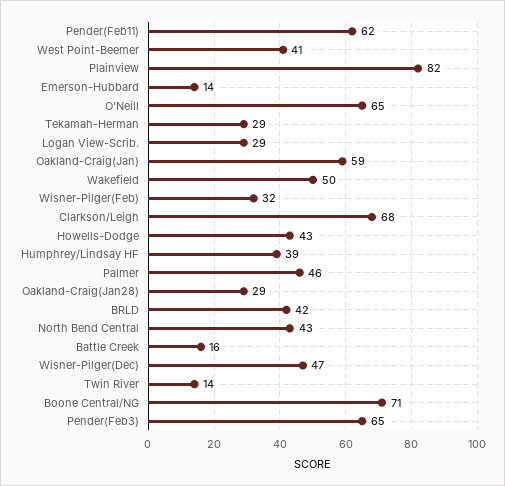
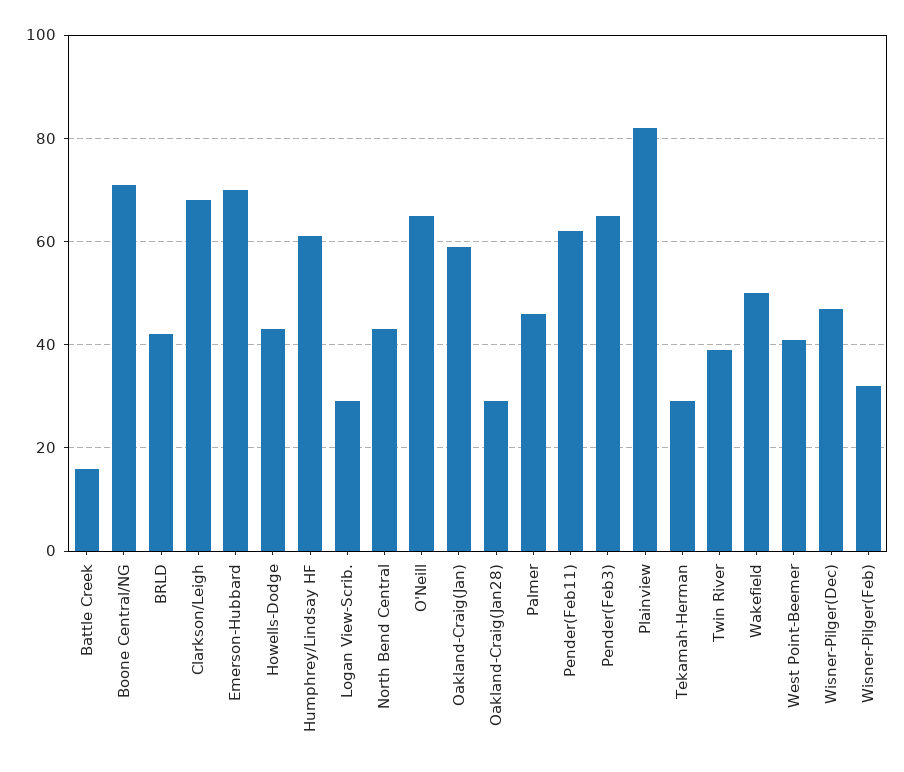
  {
    "Pender(Feb11)": 62,
    "West Point-Beemer": 41,
    "Plainview": 82,
-   "Emerson-Hubbard": 14,
+   "Emerson-Hubbard": 70,
    "O'Neill": 65,
    "Tekamah-Herman": 29,
    "Logan View-Scrib.": 29,
    "Oakland-Craig(Jan)": 59,
    "Wakefield": 50,
    "Wisner-Pilger(Feb)": 32,
    "Clarkson/Leigh": 68,
    "Howells-Dodge": 43,
-   "Humphrey/Lindsay HF": 39,
+   "Humphrey/Lindsay HF": 60,
    "Palmer": 46,
    "Oakland-Craig(Jan28)": 29,
    "BRLD": 42,
    "North Bend Central": 43,
    "Battle Creek": 16,
    "Wisner-Pilger(Dec)": 47,
-   "Twin River": 14,
+   "Twin River": 40,
    "Boone Central/NG": 71,
    "Pender(Feb3)": 65
  }

